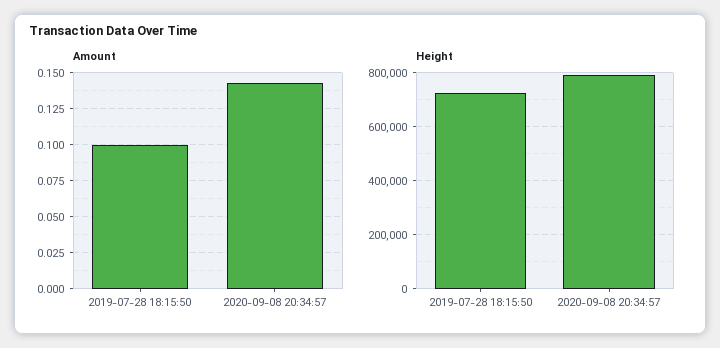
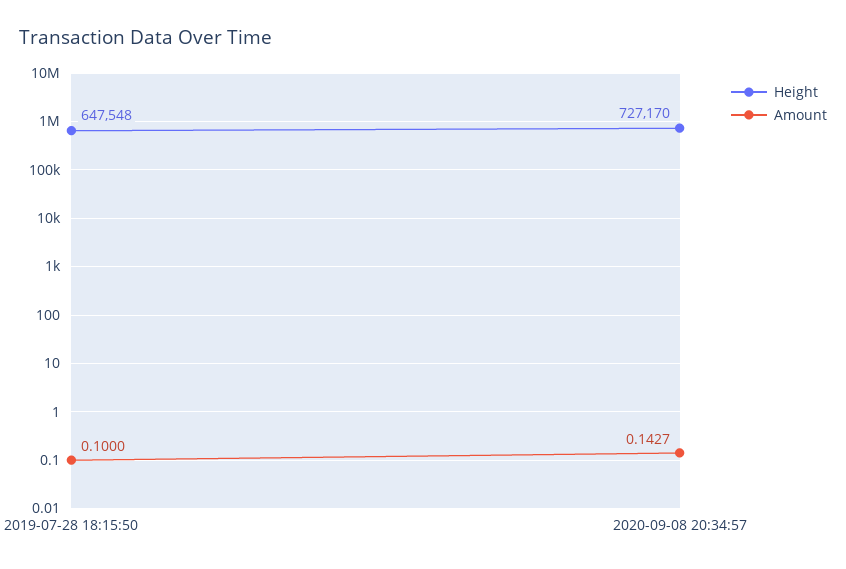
  {
    "Amount": {
      "2019-07-28 18:15:50": 0.1,
      "2020-09-08 20:34:57": 0.1427
    },
    "Height": {
-     "2019-07-28 18:15:50": 725000,
+     "2019-07-28 18:15:50": 647548,
-     "2020-09-08 20:34:57": 800000
+     "2020-09-08 20:34:57": 727170
    }
  }

